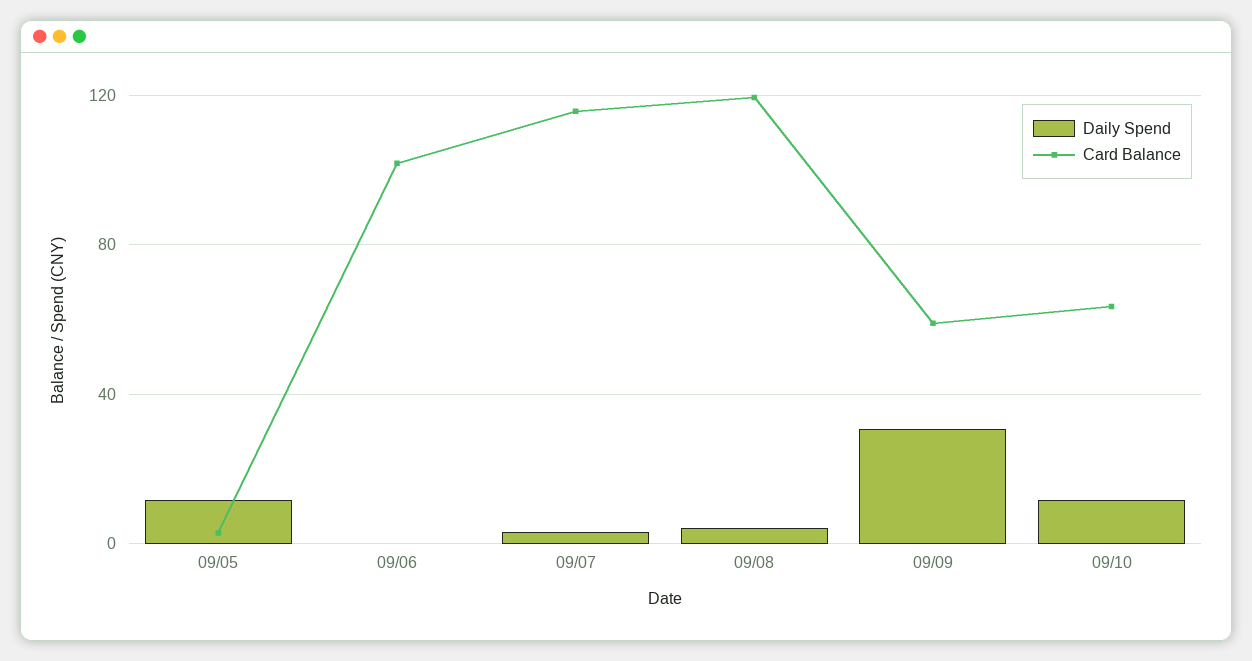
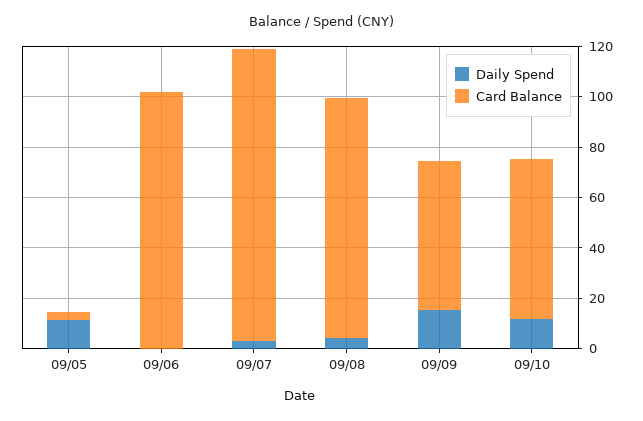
  {
    "Daily Spend": {
      "09/05": 10,
      "09/06": 0,
      "09/07": 5,
      "09/08": 5,
-     "09/09": 30,
+     "09/09": 15,
      "09/10": 10
    },
    "Card Balance": {
      "09/05": 5,
      "09/06": 100,
      "09/07": 115,
-     "09/08": 120,
+     "09/08": 95,
      "09/09": 60,
      "09/10": 65
    }
  }

